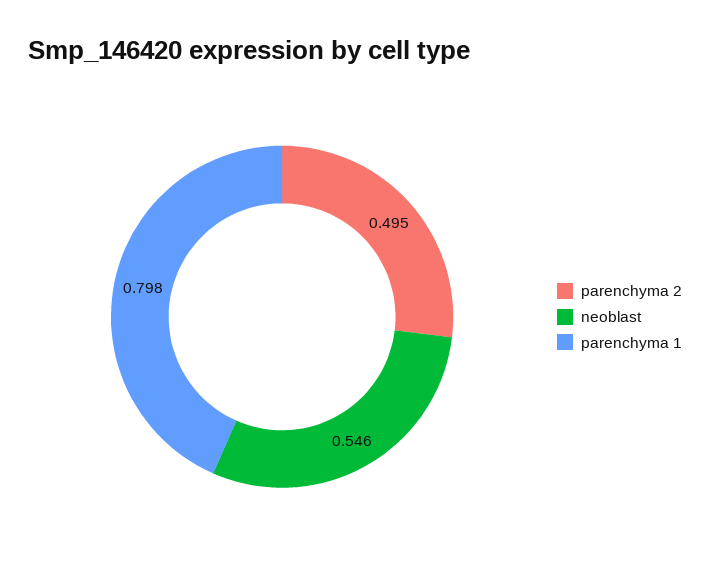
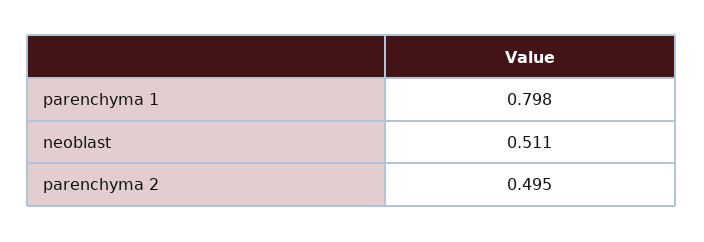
  {
    "parenchyma 2": 0.495,
-   "neoblast": 0.546,
+   "neoblast": 0.511,
    "parenchyma 1": 0.798
  }

